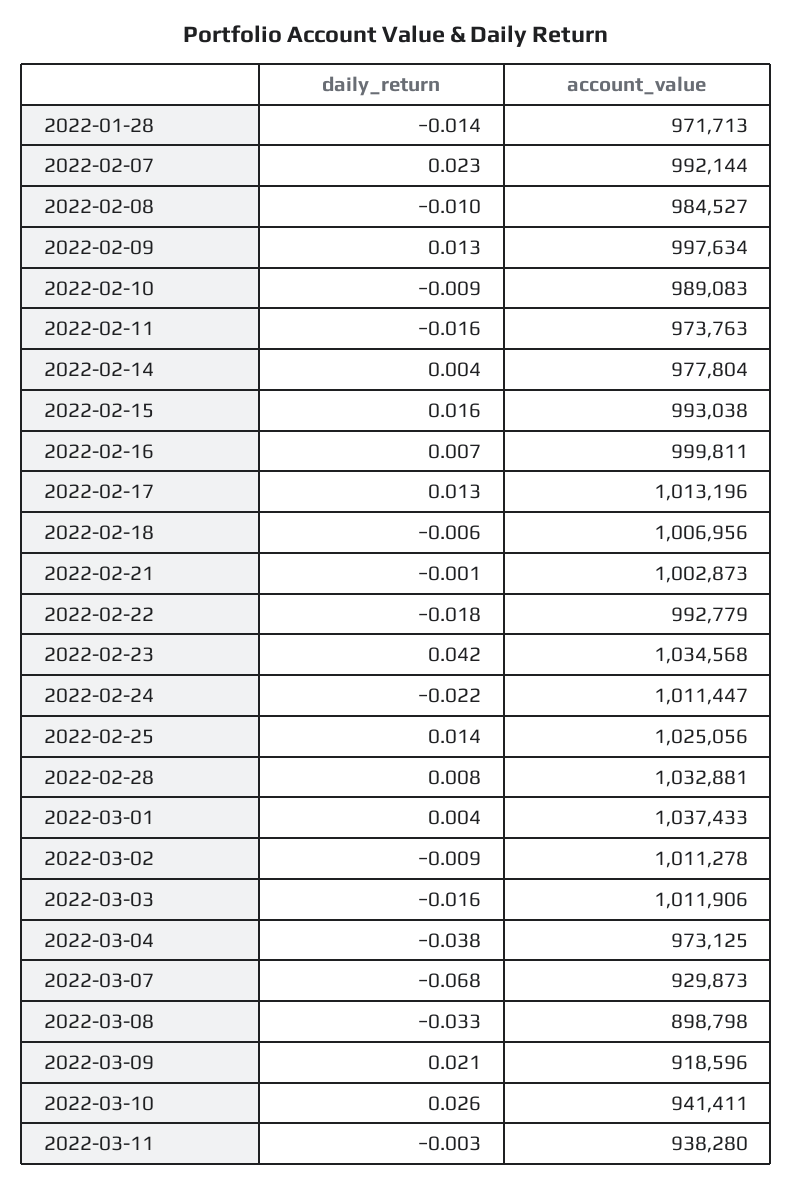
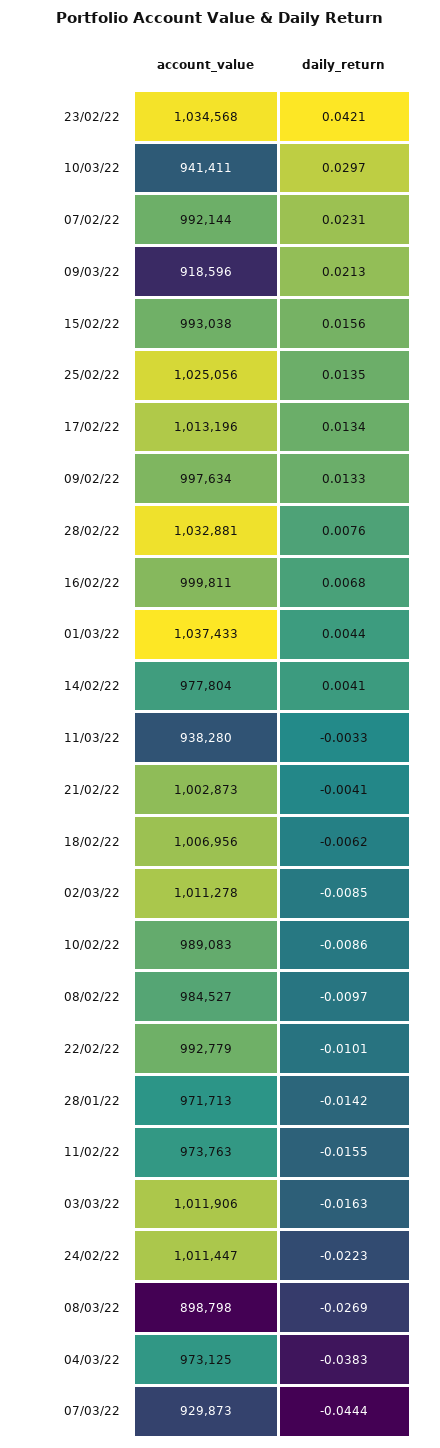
  {
    "daily_return": {
      "2022-01-28": -0.0142,
      "2022-02-07": 0.0231,
      "2022-02-08": -0.0097,
      "2022-02-09": 0.0133,
      "2022-02-10": -0.0086,
      "2022-02-11": -0.0155,
      "2022-02-14": 0.0041,
      "2022-02-15": 0.0156,
      "2022-02-16": 0.0068,
      "2022-02-17": 0.0134,
      "2022-02-18": -0.0062,
-     "2022-02-21": -0.001,
+     "2022-02-21": -0.0041,
-     "2022-02-22": -0.018,
+     "2022-02-22": -0.0101,
      "2022-02-23": 0.0421,
      "2022-02-24": -0.0223,
      "2022-02-25": 0.0135,
      "2022-02-28": 0.0076,
      "2022-03-01": 0.0044,
      "2022-03-02": -0.0085,
      "2022-03-03": -0.0163,
      "2022-03-04": -0.0383,
-     "2022-03-07": -0.068,
+     "2022-03-07": -0.0444,
-     "2022-03-08": -0.033,
+     "2022-03-08": -0.0269,
      "2022-03-09": 0.0213,
-     "2022-03-10": 0.026,
+     "2022-03-10": 0.0297,
      "2022-03-11": -0.0033
    },
    "account_value": {
      "2022-01-28": 971713,
      "2022-02-07": 992144,
      "2022-02-08": 984527,
      "2022-02-09": 997634,
      "2022-02-10": 989083,
      "2022-02-11": 973763,
      "2022-02-14": 977804,
      "2022-02-15": 993038,
      "2022-02-16": 999811,
      "2022-02-17": 1013196,
      "2022-02-18": 1006956,
      "2022-02-21": 1002873,
      "2022-02-22": 992779,
      "2022-02-23": 1034568,
      "2022-02-24": 1011447,
      "2022-02-25": 1025056,
      "2022-02-28": 1032881,
      "2022-03-01": 1037433,
      "2022-03-02": 1011278,
      "2022-03-03": 1011906,
      "2022-03-04": 973125,
      "2022-03-07": 929873,
      "2022-03-08": 898798,
      "2022-03-09": 918596,
      "2022-03-10": 941411,
      "2022-03-11": 938280
    }
  }

